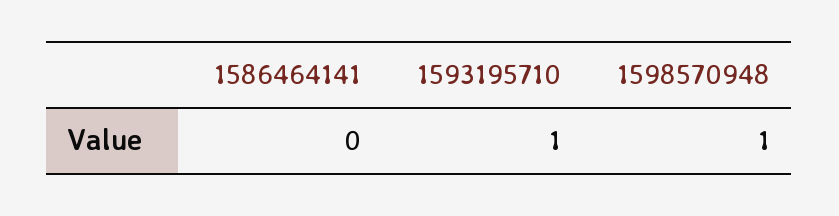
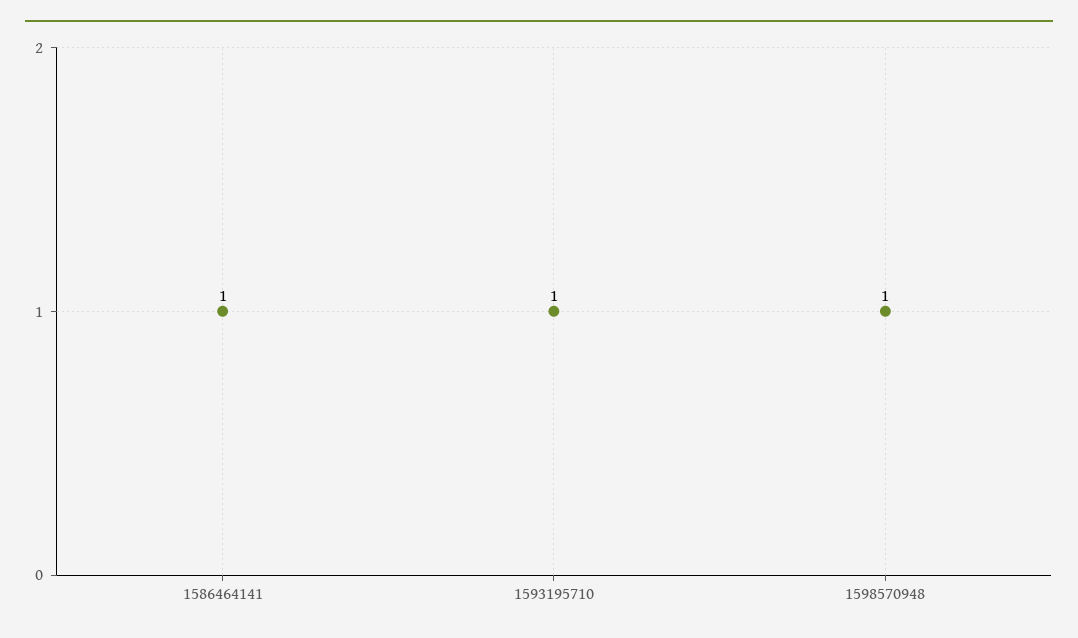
  {
-   "1586464141": 0,
+   "1586464141": 1,
    "1593195710": 1,
    "1598570948": 1
  }

